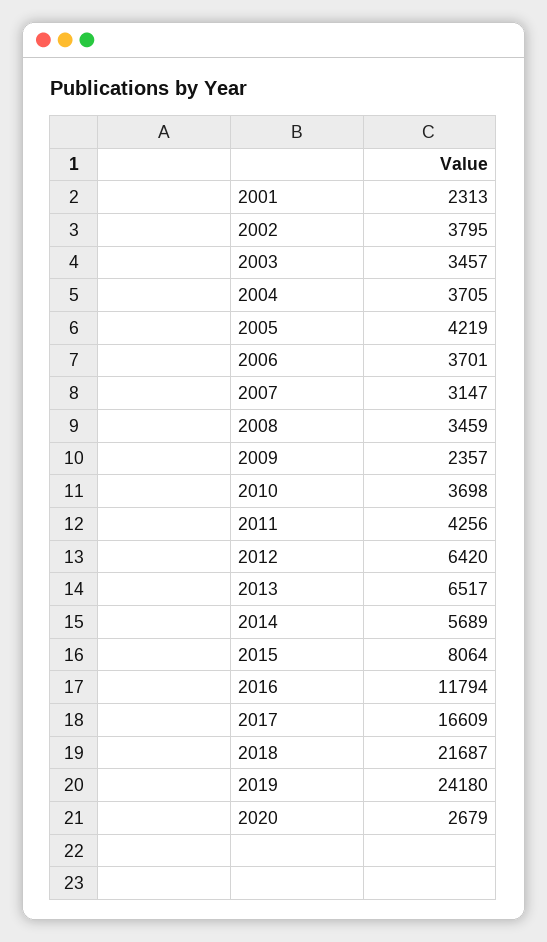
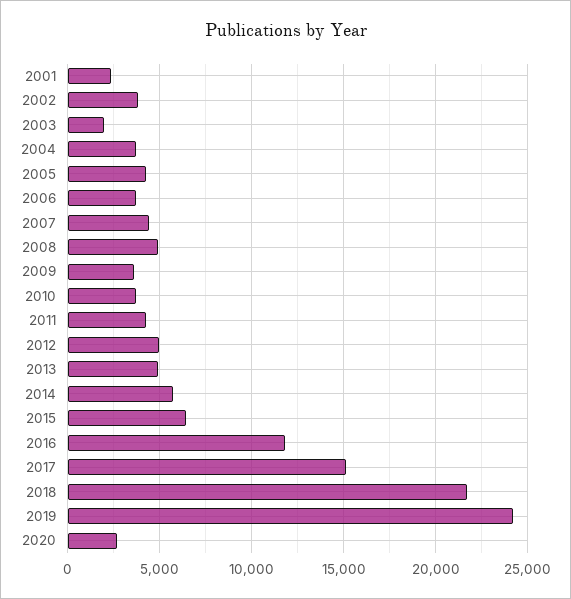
  {
    "2001": 2313,
    "2002": 3795,
-   "2003": 3457,
+   "2003": 2000,
    "2004": 3705,
    "2005": 4219,
    "2006": 3701,
-   "2007": 3147,
+   "2007": 4500,
-   "2008": 3459,
+   "2008": 5000,
-   "2009": 2357,
+   "2009": 3500,
    "2010": 3698,
    "2011": 4256,
-   "2012": 6420,
+   "2012": 5000,
-   "2013": 6517,
+   "2013": 5000,
    "2014": 5689,
-   "2015": 8064,
+   "2015": 6500,
    "2016": 11794,
-   "2017": 16609,
+   "2017": 15000,
    "2018": 21687,
    "2019": 24180,
    "2020": 2679
  }

